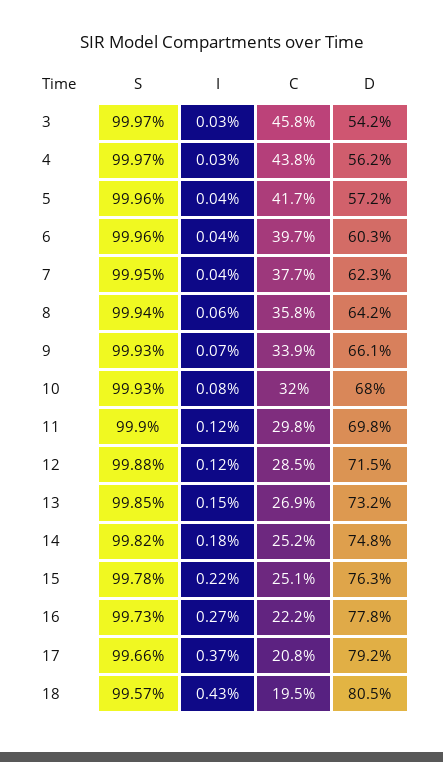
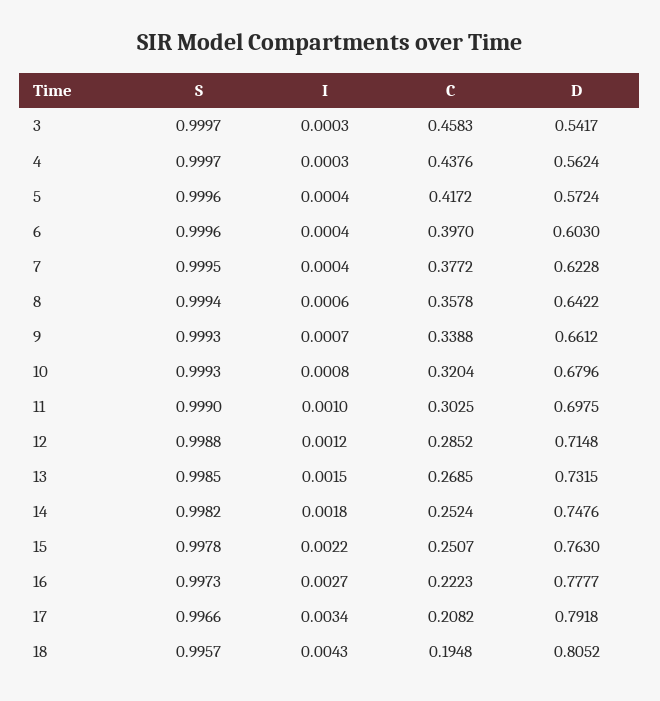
  {
    "S": {
      "3": 0.9997,
      "4": 0.9997,
      "5": 0.9996,
      "6": 0.9996,
      "7": 0.9995,
      "8": 0.9994,
      "9": 0.9993,
      "10": 0.9993,
      "11": 0.999,
      "12": 0.9988,
      "13": 0.9985,
      "14": 0.9982,
      "15": 0.9978,
      "16": 0.9973,
      "17": 0.9966,
      "18": 0.9957
    },
    "I": {
      "3": 0.0003,
      "4": 0.0003,
      "5": 0.0004,
      "6": 0.0004,
      "7": 0.0004,
      "8": 0.0006,
      "9": 0.0007,
      "10": 0.0008,
-     "11": 0.0012,
+     "11": 0.001,
      "12": 0.0012,
      "13": 0.0015,
      "14": 0.0018,
      "15": 0.0022,
      "16": 0.0027,
-     "17": 0.0037,
+     "17": 0.0034,
      "18": 0.0043
    },
    "C": {
      "3": 0.4583,
      "4": 0.4376,
      "5": 0.4172,
      "6": 0.397,
      "7": 0.3772,
      "8": 0.3578,
      "9": 0.3388,
      "10": 0.3204,
-     "11": 0.298,
+     "11": 0.3025,
      "12": 0.2852,
      "13": 0.2685,
      "14": 0.2524,
      "15": 0.2507,
      "16": 0.2223,
      "17": 0.2082,
      "18": 0.1948
    },
    "D": {
      "3": 0.5417,
      "4": 0.5624,
      "5": 0.5724,
      "6": 0.603,
      "7": 0.6228,
      "8": 0.6422,
      "9": 0.6612,
      "10": 0.6796,
      "11": 0.6975,
      "12": 0.7148,
      "13": 0.7315,
      "14": 0.7476,
      "15": 0.763,
      "16": 0.7777,
      "17": 0.7918,
      "18": 0.8052
    }
  }

